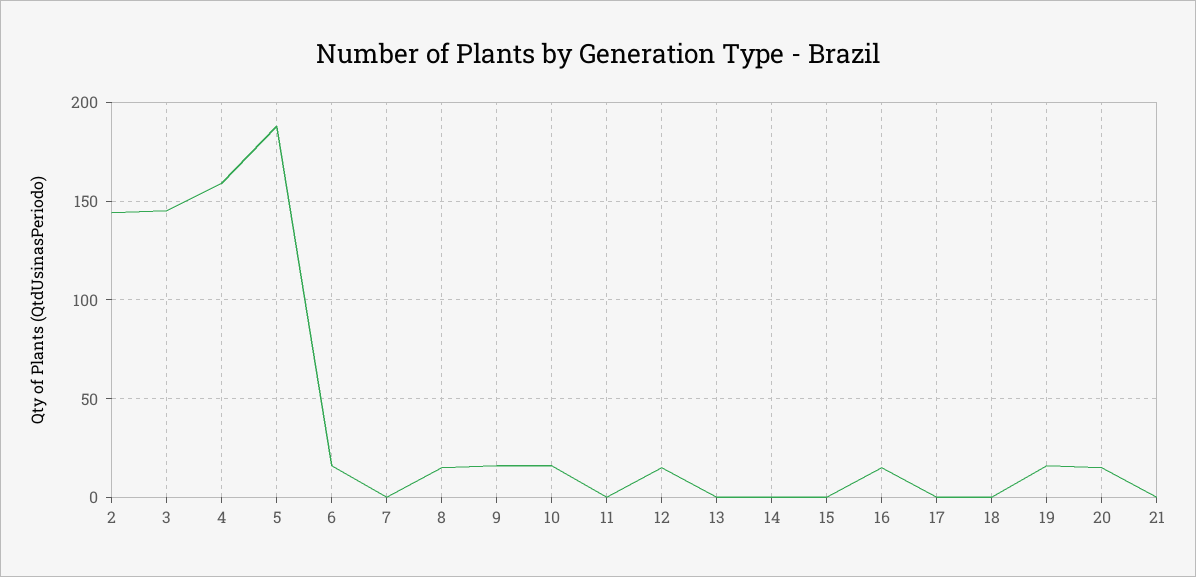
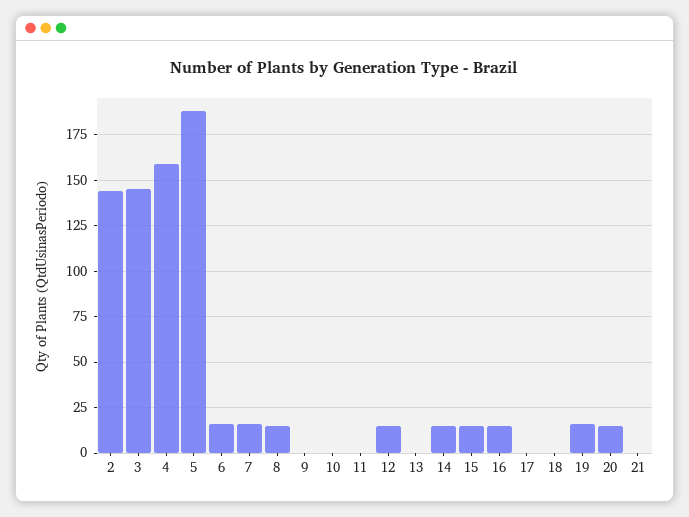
  {
    "2": 145,
    "3": 145,
    "4": 160,
    "5": 190,
    "6": 15,
-   "7": 0,
+   "7": 15,
    "8": 15,
-   "9": 15,
+   "9": 0,
-   "10": 15,
+   "10": 0,
    "11": 0,
    "12": 15,
    "13": 0,
-   "14": 0,
+   "14": 15,
-   "15": 0,
+   "15": 15,
    "16": 15,
    "17": 0,
    "18": 0,
    "19": 15,
    "20": 15,
    "21": 0
  }

